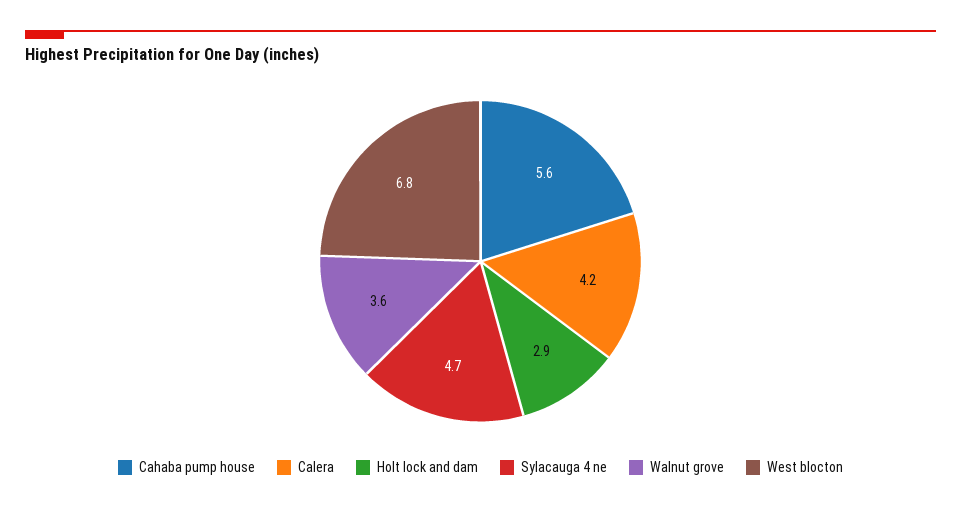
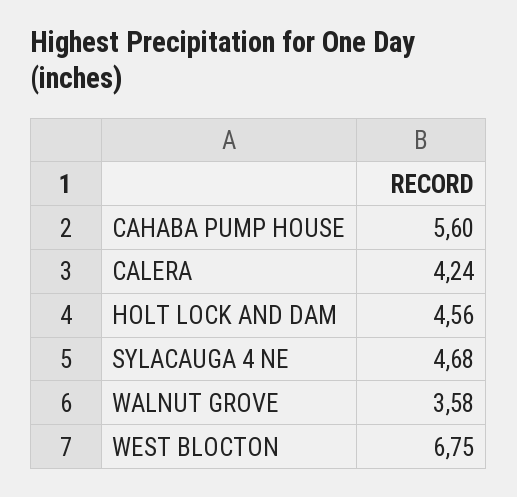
  {
    "Cahaba pump house": 5.6,
    "Calera": 4.24,
-   "Holt lock and dam": 2.9,
+   "Holt lock and dam": 4.56,
    "Sylacauga 4 ne": 4.68,
    "Walnut grove": 3.58,
    "West blocton": 6.75
  }

